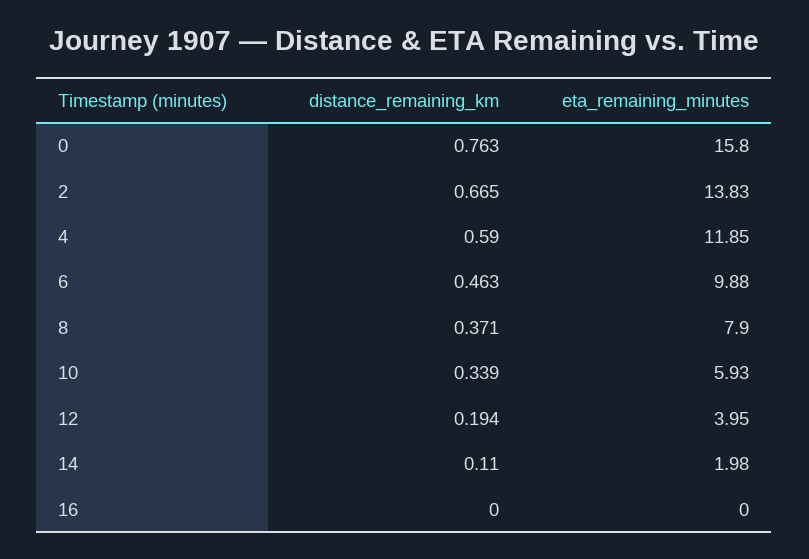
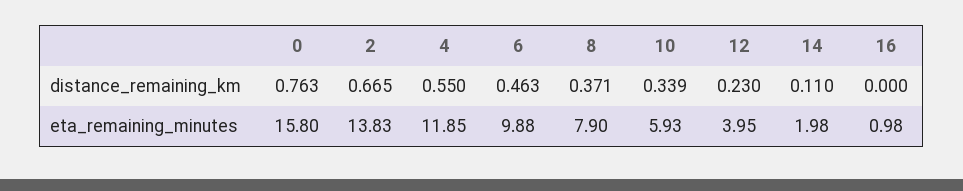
  {
    "distance_remaining_km": {
      "0": 0.763,
      "2": 0.665,
-     "4": 0.59,
+     "4": 0.55,
      "6": 0.463,
      "8": 0.371,
      "10": 0.339,
-     "12": 0.194,
+     "12": 0.23,
      "14": 0.11,
      "16": 0
    },
    "eta_remaining_minutes": {
      "0": 15.8,
      "2": 13.83,
      "4": 11.85,
      "6": 9.88,
      "8": 7.9,
      "10": 5.93,
      "12": 3.95,
      "14": 1.98,
-     "16": 0
+     "16": 0.98
    }
  }

